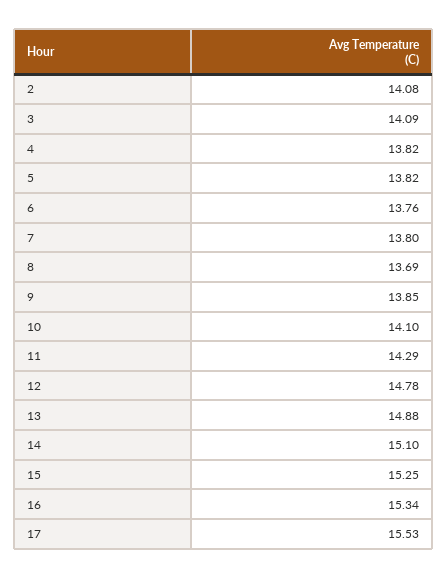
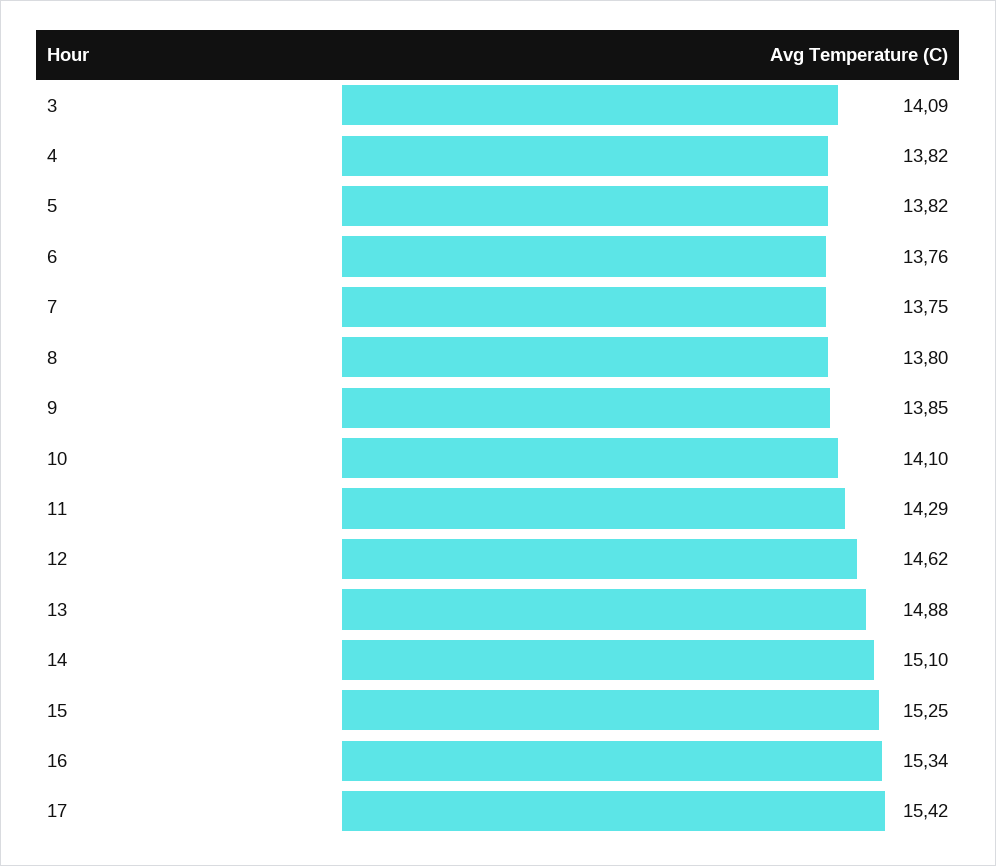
  {
-   "2": 14.08,
    "3": 14.09,
    "4": 13.82,
    "5": 13.82,
    "6": 13.76,
-   "7": 13.8,
+   "7": 13.75,
-   "8": 13.69,
+   "8": 13.8,
    "9": 13.85,
    "10": 14.1,
    "11": 14.29,
-   "12": 14.78,
+   "12": 14.62,
    "13": 14.88,
    "14": 15.1,
    "15": 15.25,
    "16": 15.34,
-   "17": 15.53
+   "17": 15.42
  }

